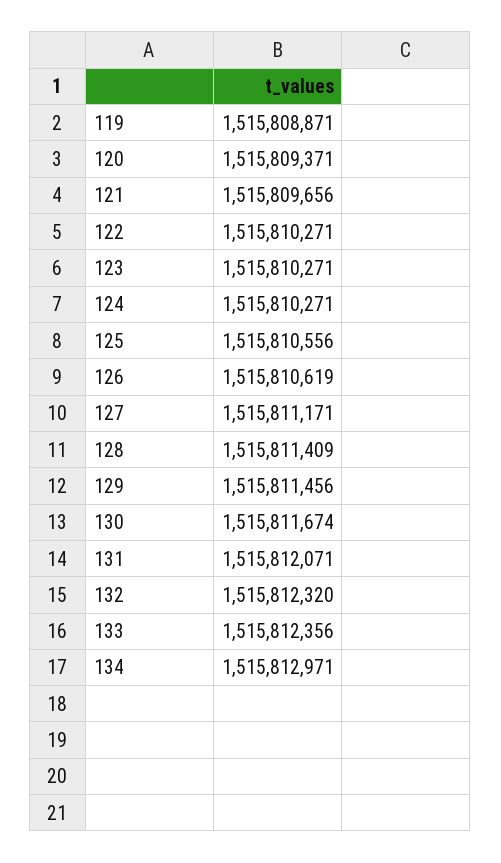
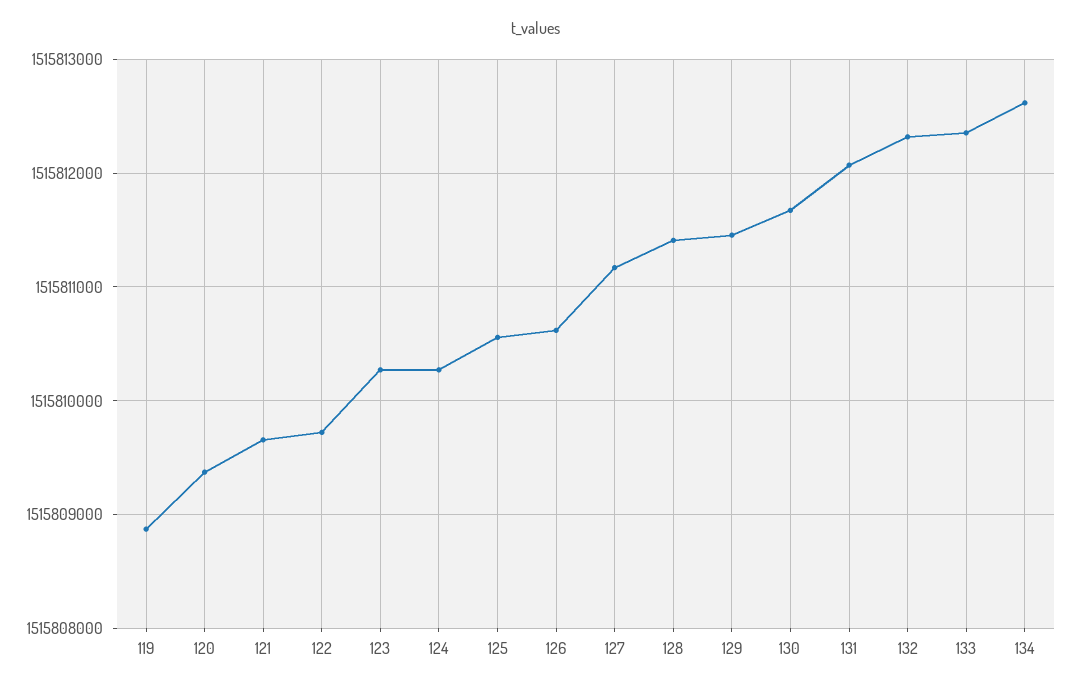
  {
    "119": 1515808871,
    "120": 1515809371,
    "121": 1515809656,
-   "122": 1515810271,
+   "122": 1515809700,
    "123": 1515810271,
    "124": 1515810271,
    "125": 1515810556,
    "126": 1515810619,
    "127": 1515811171,
    "128": 1515811409,
    "129": 1515811456,
    "130": 1515811674,
    "131": 1515812071,
    "132": 1515812320,
    "133": 1515812356,
-   "134": 1515812971
+   "134": 1515812600
  }

